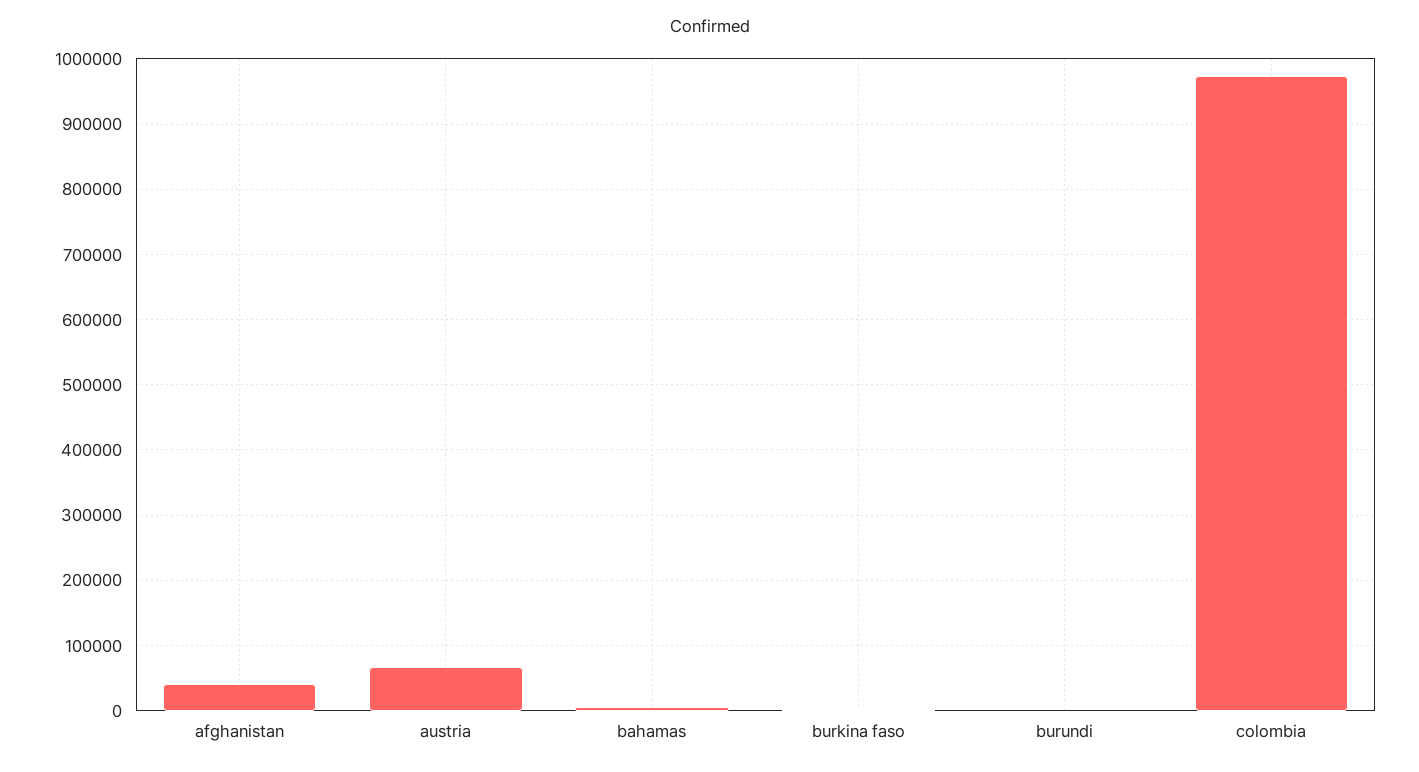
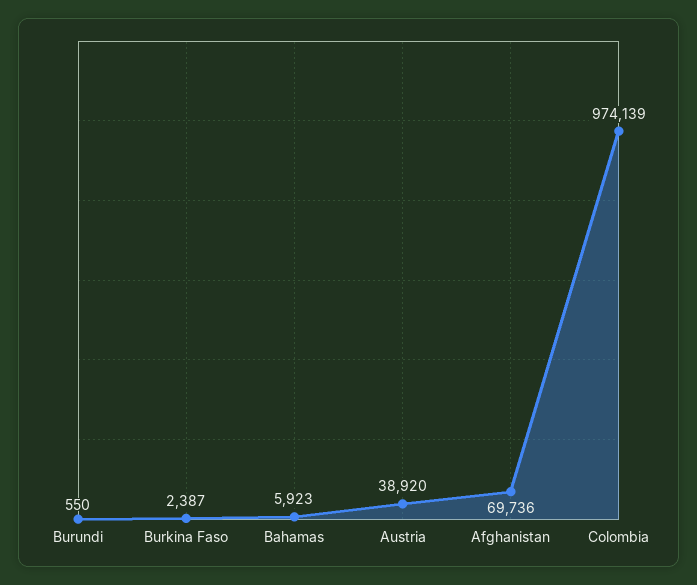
  {
-   "afghanistan": 40000,
+   "afghanistan": 69736,
-   "austria": 70000,
+   "austria": 38920,
    "bahamas": 5923,
    "burkina faso": 2387,
    "burundi": 550,
    "colombia": 974139
  }

